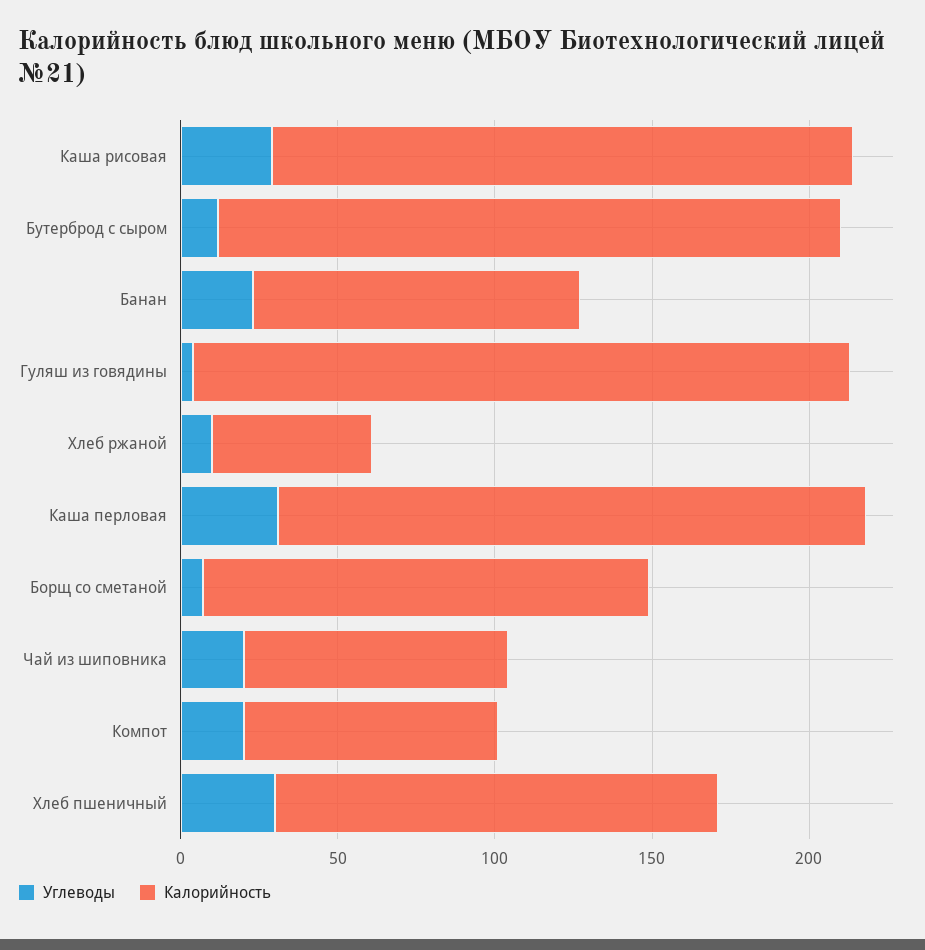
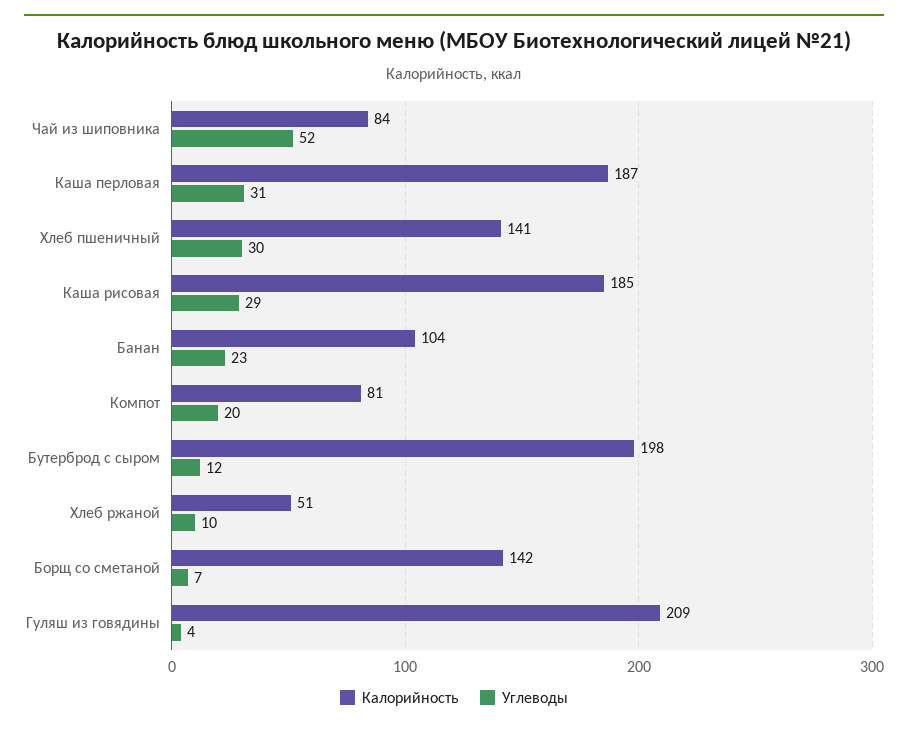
  {
    "Углеводы": {
      "Каша рисовая": 29,
      "Бутерброд с сыром": 12,
      "Банан": 23,
      "Гуляш из говядины": 4,
      "Хлеб ржаной": 10,
      "Каша перловая": 31,
      "Борщ со сметаной": 7,
-     "Чай из шиповника": 20,
+     "Чай из шиповника": 52,
      "Компот": 20,
      "Хлеб пшеничный": 30
    },
    "Калорийность": {
      "Каша рисовая": 185,
      "Бутерброд с сыром": 198,
      "Банан": 104,
      "Гуляш из говядины": 209,
      "Хлеб ржаной": 51,
      "Каша перловая": 187,
      "Борщ со сметаной": 142,
      "Чай из шиповника": 84,
      "Компот": 81,
      "Хлеб пшеничный": 141
    }
  }

